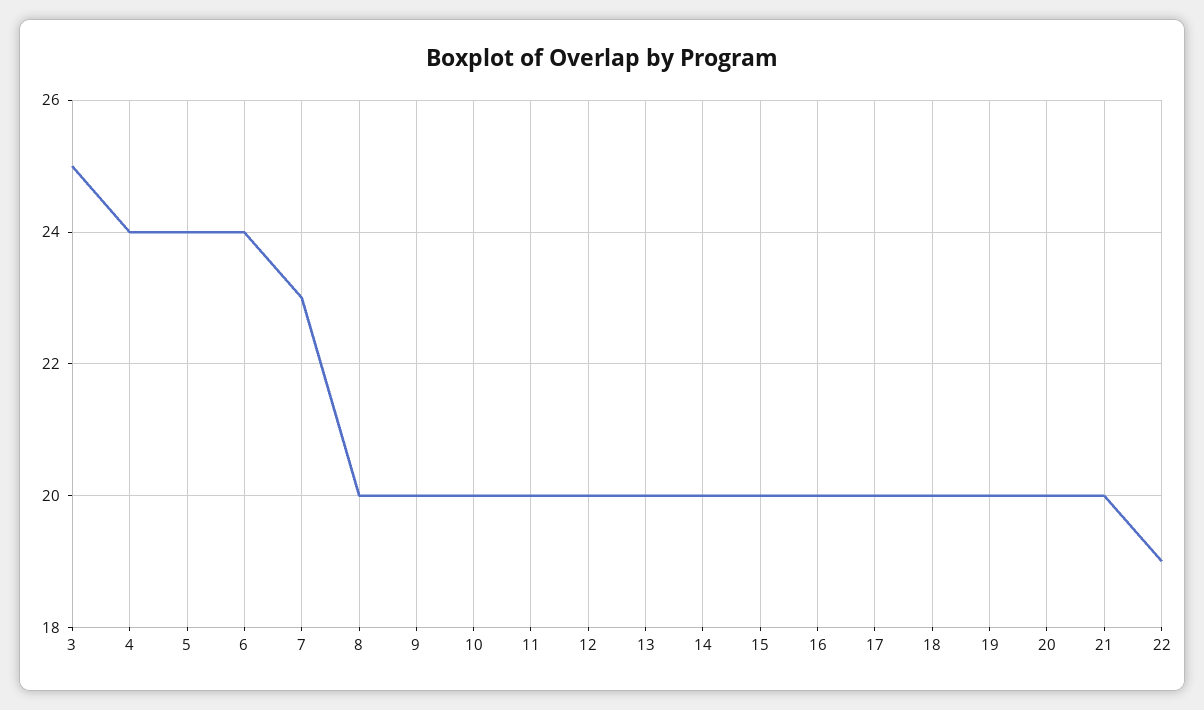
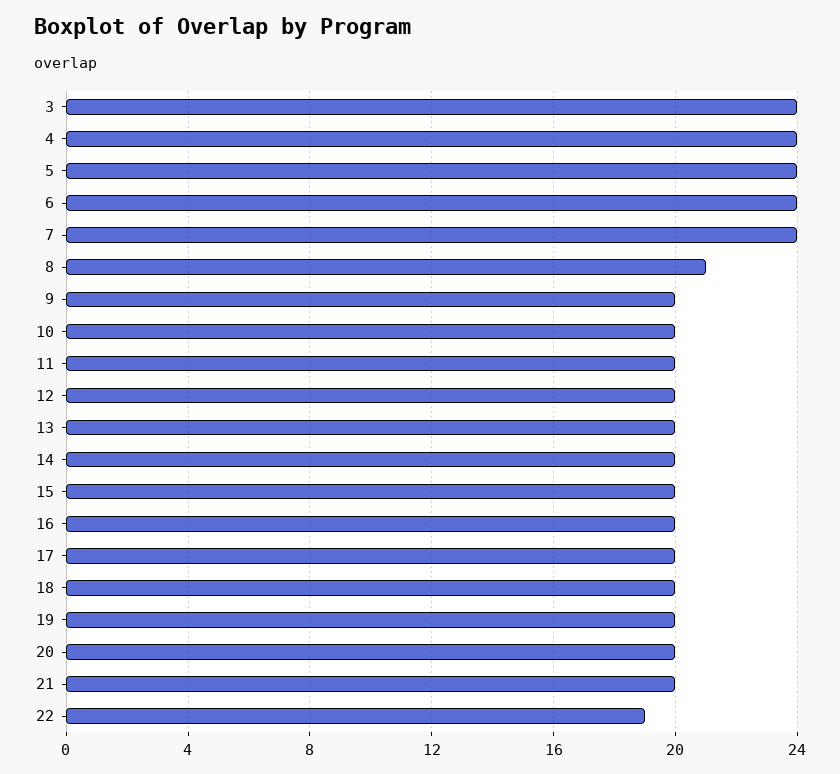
  {
-   "3": 25,
+   "3": 24,
    "4": 24,
    "5": 24,
    "6": 24,
-   "7": 23,
+   "7": 24,
-   "8": 20,
+   "8": 21,
    "9": 20,
    "10": 20,
    "11": 20,
    "12": 20,
    "13": 20,
    "14": 20,
    "15": 20,
    "16": 20,
    "17": 20,
    "18": 20,
    "19": 20,
    "20": 20,
    "21": 20,
    "22": 19
  }

